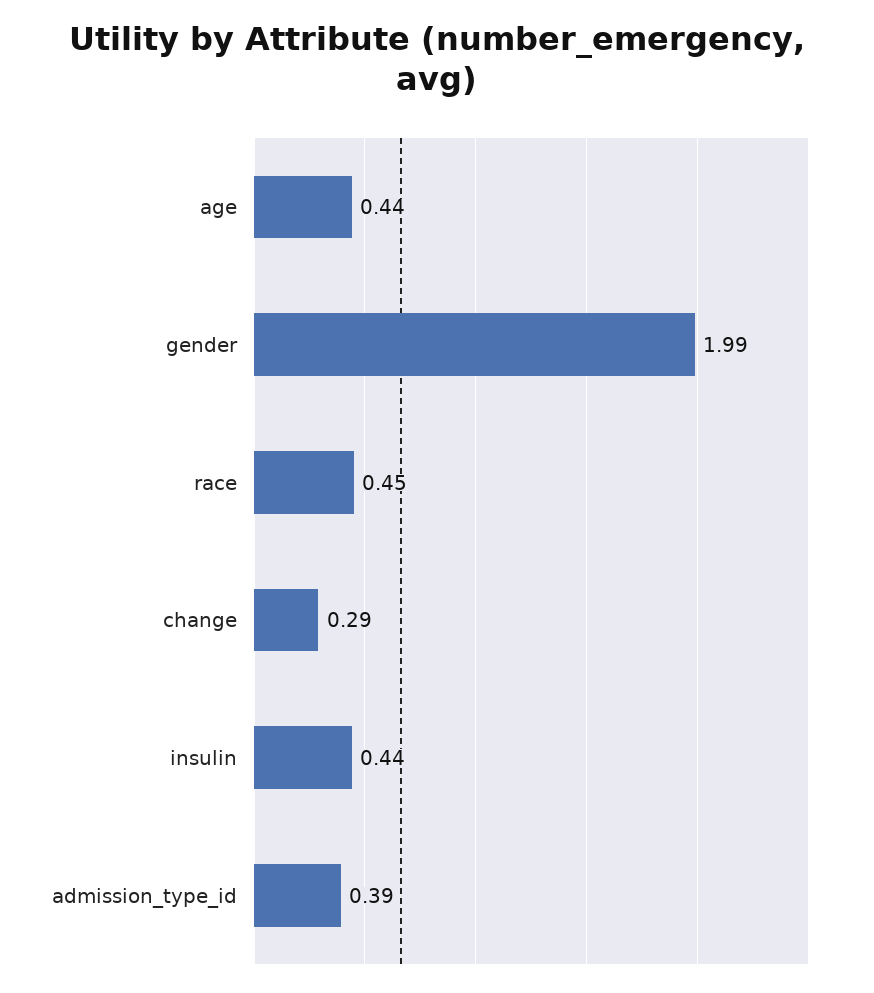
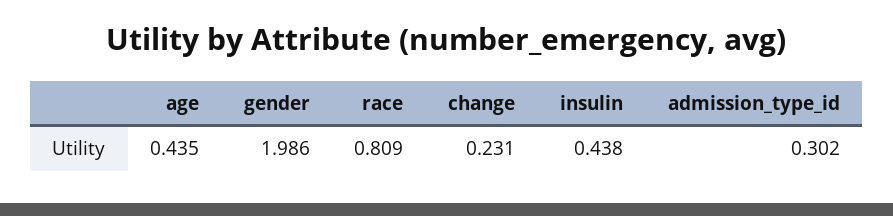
  {
    "age": 0.435,
    "gender": 1.986,
-   "race": 0.45,
+   "race": 0.809,
-   "change": 0.29,
+   "change": 0.231,
    "insulin": 0.438,
-   "admission_type_id": 0.39
+   "admission_type_id": 0.302
  }

